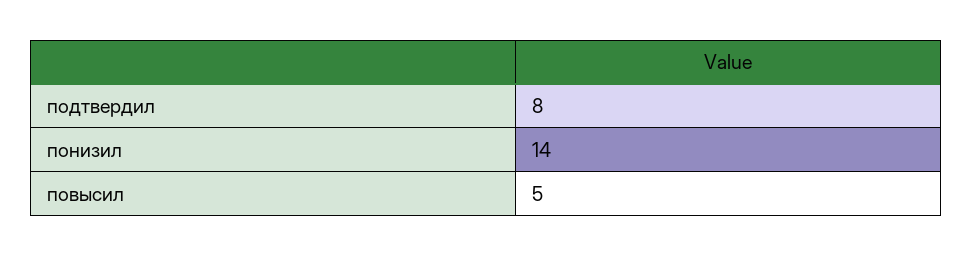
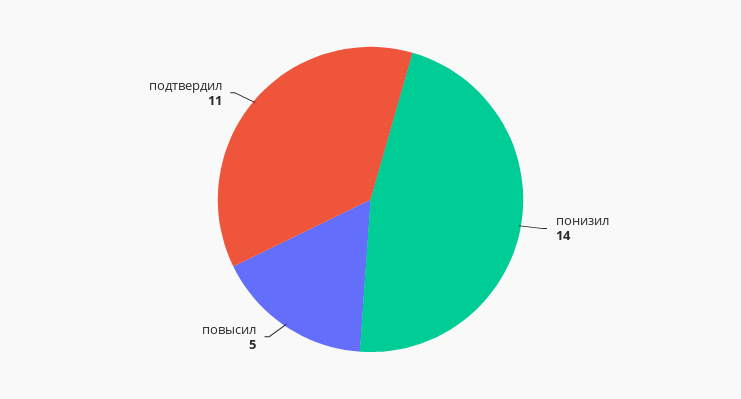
  {
-   "подтвердил": 8,
+   "подтвердил": 11,
    "понизил": 14,
    "повысил": 5
  }

